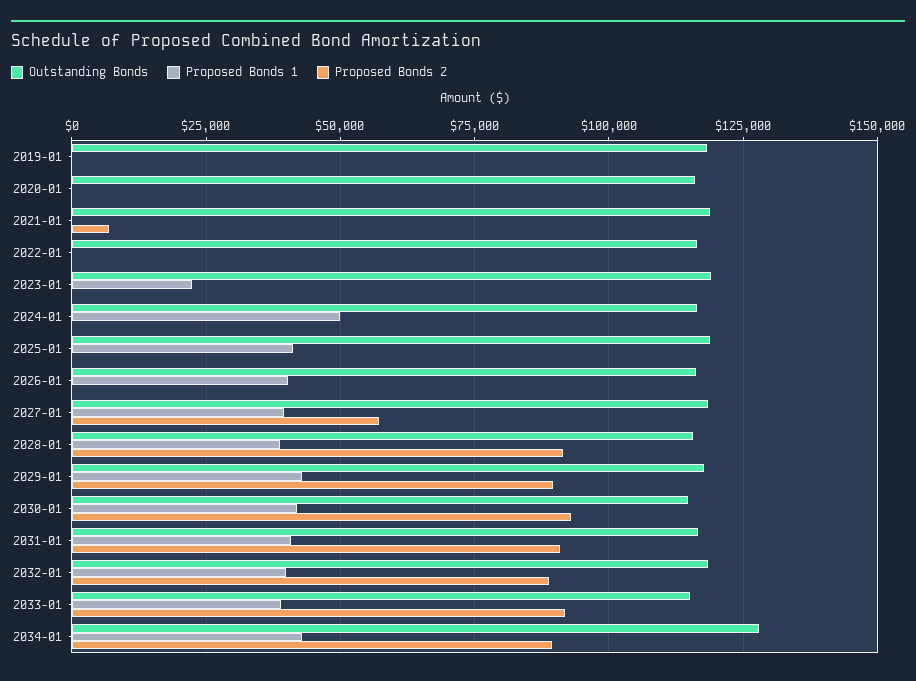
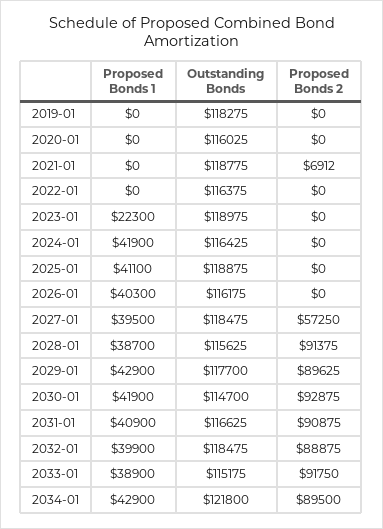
  {
    "Outstanding Bonds": {
      "2019-01": 118275,
      "2020-01": 116025,
      "2021-01": 118775,
      "2022-01": 116375,
      "2023-01": 118975,
      "2024-01": 116425,
      "2025-01": 118875,
      "2026-01": 116175,
      "2027-01": 118475,
      "2028-01": 115625,
      "2029-01": 117700,
      "2030-01": 114700,
      "2031-01": 116625,
      "2032-01": 118475,
      "2033-01": 115175,
-     "2034-01": 127500
+     "2034-01": 121800
    },
    "Proposed Bonds 1": {
      "2019-01": 0,
      "2020-01": 0,
      "2021-01": 0,
      "2022-01": 0,
      "2023-01": 22300,
-     "2024-01": 50000,
+     "2024-01": 41900,
      "2025-01": 41100,
      "2026-01": 40300,
      "2027-01": 39500,
      "2028-01": 38700,
      "2029-01": 42900,
      "2030-01": 41900,
      "2031-01": 40900,
      "2032-01": 39900,
      "2033-01": 38900,
      "2034-01": 42900
    },
    "Proposed Bonds 2": {
      "2019-01": 0,
      "2020-01": 0,
      "2021-01": 6912,
      "2022-01": 0,
      "2023-01": 0,
      "2024-01": 0,
      "2025-01": 0,
      "2026-01": 0,
      "2027-01": 57250,
      "2028-01": 91375,
      "2029-01": 89625,
      "2030-01": 92875,
      "2031-01": 90875,
      "2032-01": 88875,
      "2033-01": 91750,
      "2034-01": 89500
    }
  }

